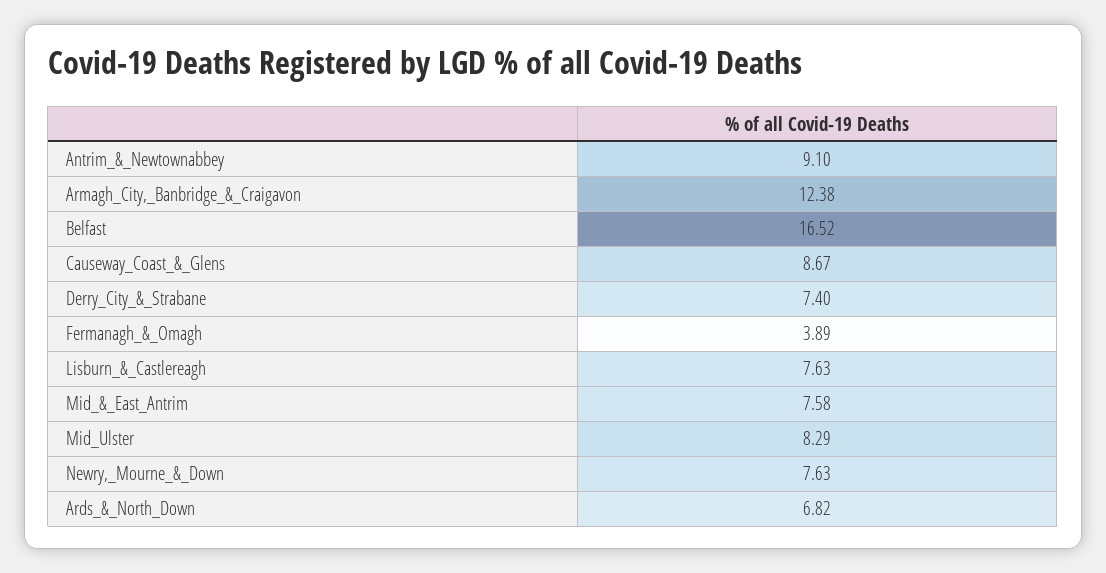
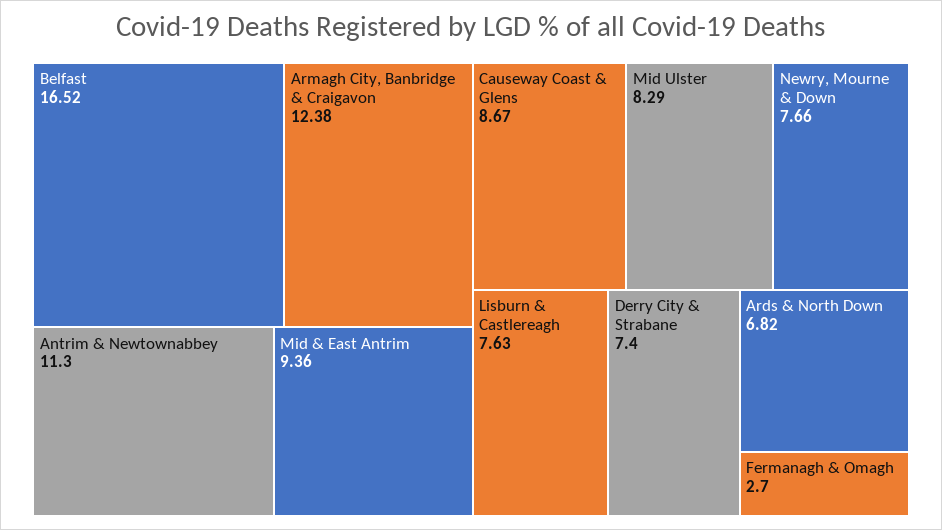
  {
-   "Antrim_&_Newtownabbey": 9.1,
+   "Antrim_&_Newtownabbey": 11.3,
    "Armagh_City,_Banbridge_&_Craigavon": 12.38,
    "Belfast": 16.52,
    "Causeway_Coast_&_Glens": 8.67,
    "Derry_City_&_Strabane": 7.4,
-   "Fermanagh_&_Omagh": 3.89,
+   "Fermanagh_&_Omagh": 2.7,
    "Lisburn_&_Castlereagh": 7.63,
-   "Mid_&_East_Antrim": 7.58,
+   "Mid_&_East_Antrim": 9.36,
    "Mid_Ulster": 8.29,
-   "Newry,_Mourne_&_Down": 7.63,
+   "Newry,_Mourne_&_Down": 7.66,
    "Ards_&_North_Down": 6.82
  }

